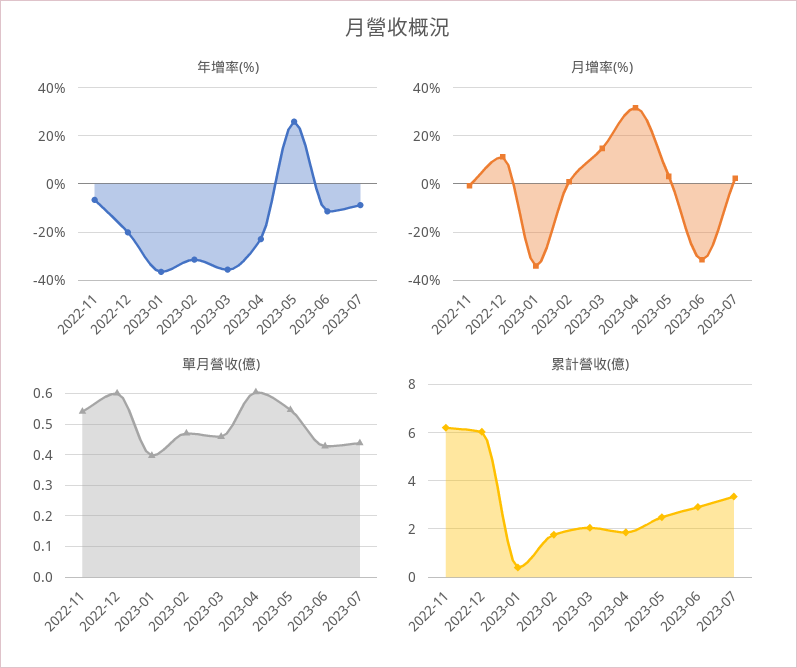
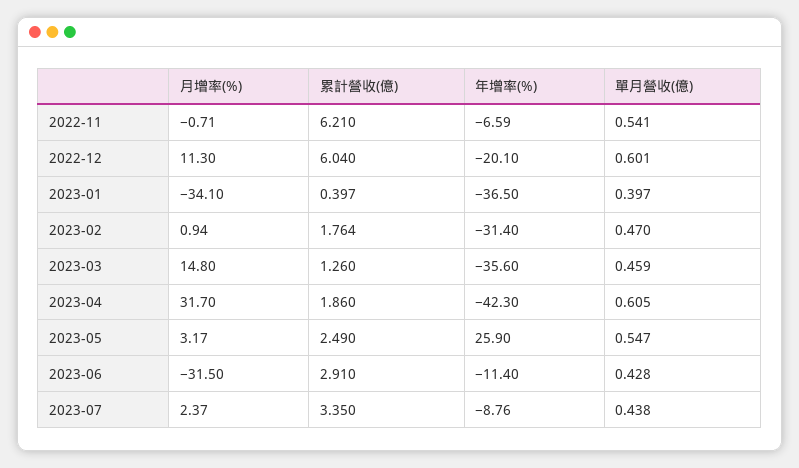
  {
    "年增率(%)": {
      "2022-11": -6.59,
      "2022-12": -20.1,
      "2023-01": -36.5,
      "2023-02": -31.4,
      "2023-03": -35.6,
-     "2023-04": -22.5,
+     "2023-04": -42.3,
      "2023-05": 25.9,
      "2023-06": -11.4,
      "2023-07": -8.76
    },
    "月增率(%)": {
      "2022-11": -0.71,
      "2022-12": 11.3,
      "2023-01": -34.1,
      "2023-02": 0.94,
      "2023-03": 14.8,
      "2023-04": 31.7,
      "2023-05": 3.17,
      "2023-06": -31.5,
      "2023-07": 2.37
    },
    "單月營收(億)": {
      "2022-11": 0.541,
      "2022-12": 0.601,
      "2023-01": 0.397,
      "2023-02": 0.47,
      "2023-03": 0.459,
      "2023-04": 0.605,
      "2023-05": 0.547,
      "2023-06": 0.428,
      "2023-07": 0.438
    },
    "累計營收(億)": {
      "2022-11": 6.21,
      "2022-12": 6.04,
      "2023-01": 0.397,
      "2023-02": 1.764,
-     "2023-03": 2,
+     "2023-03": 1.26,
      "2023-04": 1.86,
      "2023-05": 2.49,
      "2023-06": 2.91,
      "2023-07": 3.35
    }
  }

